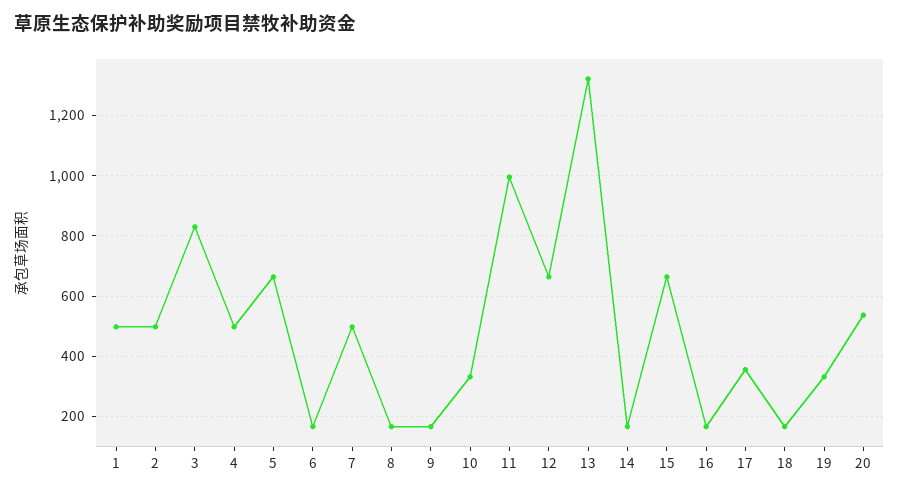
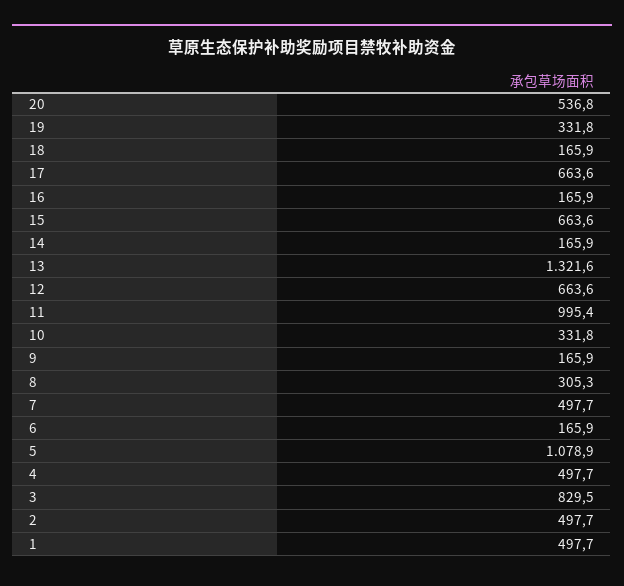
  {
    "1": 497.7,
    "2": 497.7,
    "3": 829.5,
    "4": 497.7,
-   "5": 660,
+   "5": 1078.9,
    "6": 165.9,
    "7": 497.7,
-   "8": 160,
+   "8": 305.3,
    "9": 165.9,
    "10": 331.8,
    "11": 995.4,
    "12": 663.6,
    "13": 1321.6,
    "14": 165.9,
    "15": 663.6,
    "16": 165.9,
-   "17": 360,
+   "17": 663.6,
    "18": 165.9,
    "19": 331.8,
    "20": 536.8
  }

